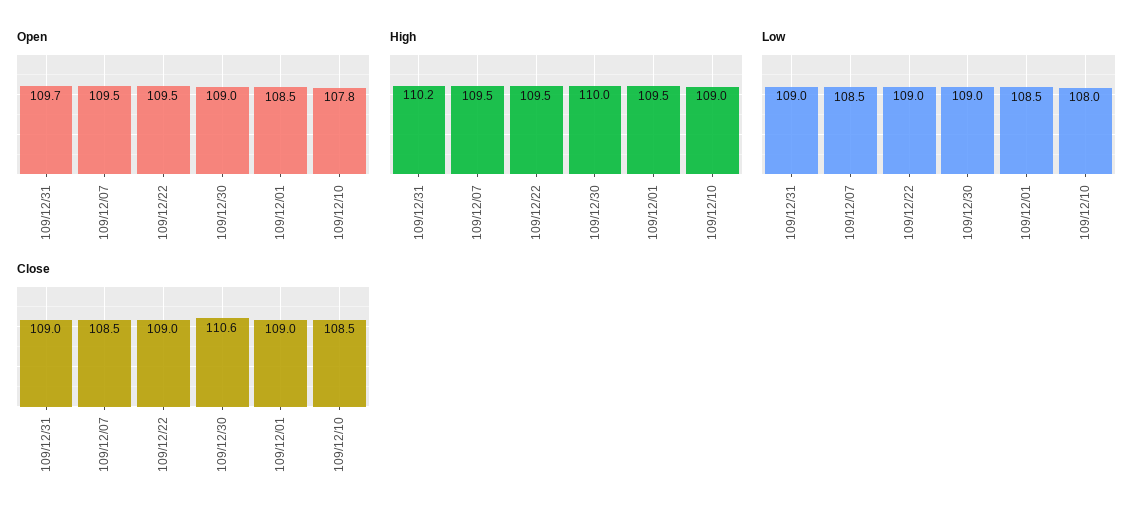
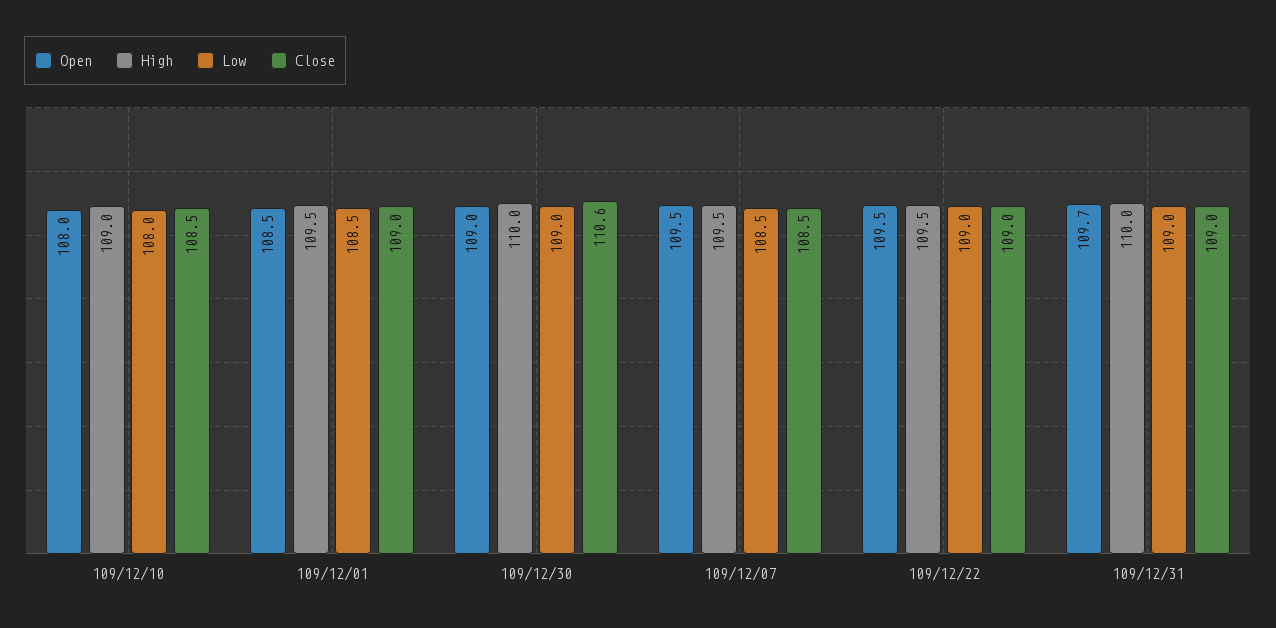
  {
    "Open": {
      "109/12/31": 109.7,
      "109/12/07": 109.5,
      "109/12/22": 109.5,
      "109/12/30": 109,
      "109/12/01": 108.5,
-     "109/12/10": 107.8
+     "109/12/10": 108
    },
    "High": {
-     "109/12/31": 110.2,
+     "109/12/31": 110,
      "109/12/07": 109.5,
      "109/12/22": 109.5,
      "109/12/30": 110,
      "109/12/01": 109.5,
      "109/12/10": 109
    },
    "Low": {
      "109/12/31": 109,
      "109/12/07": 108.5,
      "109/12/22": 109,
      "109/12/30": 109,
      "109/12/01": 108.5,
      "109/12/10": 108
    },
    "Close": {
      "109/12/31": 109,
      "109/12/07": 108.5,
      "109/12/22": 109,
      "109/12/30": 110.6,
      "109/12/01": 109,
      "109/12/10": 108.5
    }
  }

